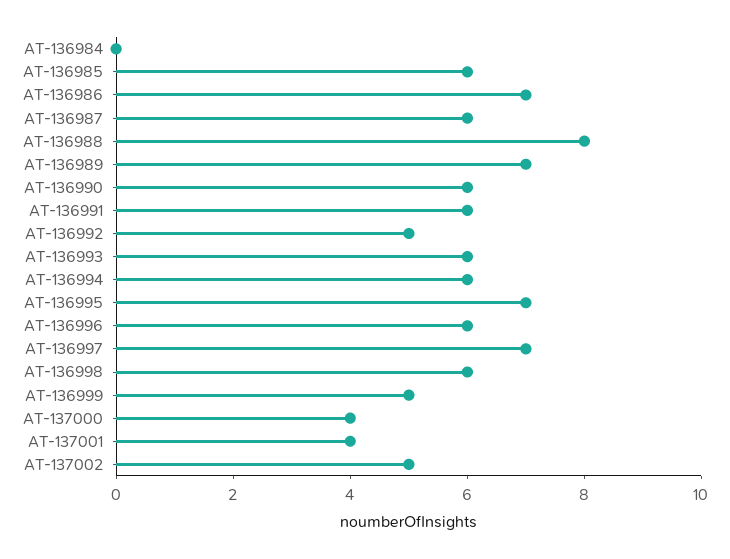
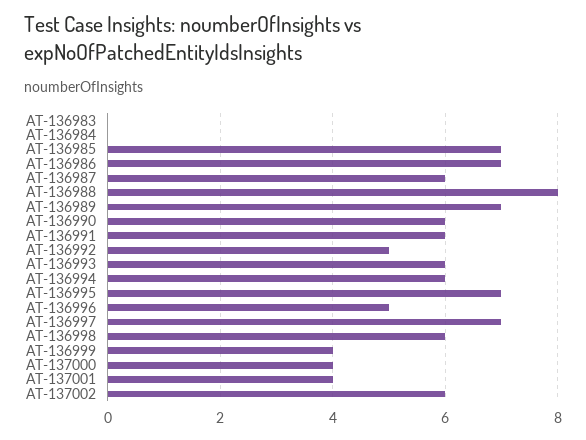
  {
    "AT-136984": 0,
-   "AT-136985": 6,
+   "AT-136985": 7,
    "AT-136986": 7,
    "AT-136987": 6,
    "AT-136988": 8,
    "AT-136989": 7,
    "AT-136990": 6,
    "AT-136991": 6,
    "AT-136992": 5,
    "AT-136993": 6,
    "AT-136994": 6,
    "AT-136995": 7,
-   "AT-136996": 6,
+   "AT-136996": 5,
    "AT-136997": 7,
    "AT-136998": 6,
-   "AT-136999": 5,
+   "AT-136999": 4,
    "AT-137000": 4,
    "AT-137001": 4,
-   "AT-137002": 5
+   "AT-137002": 6,
+   "AT-136983": 0
  }

